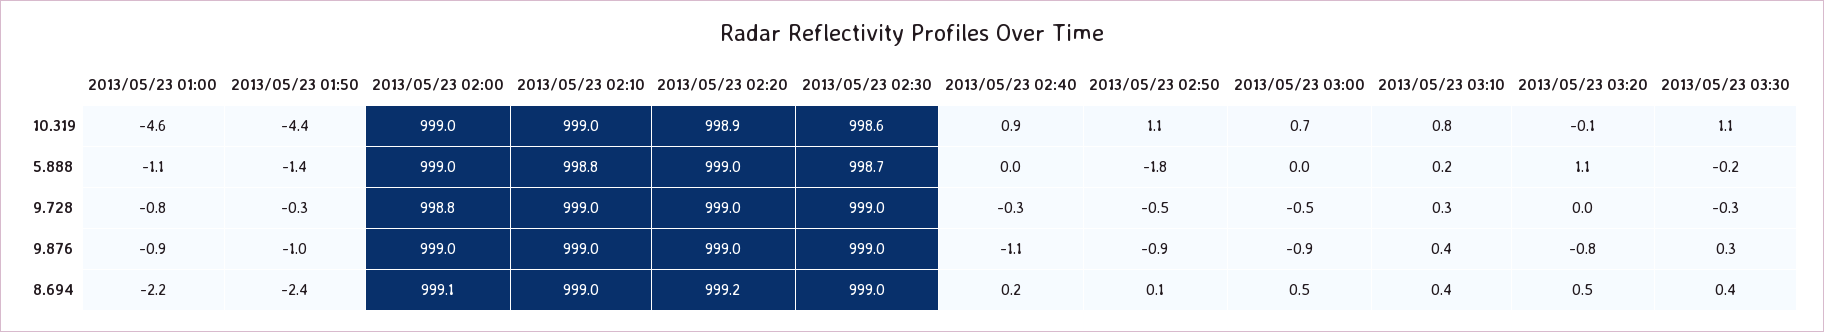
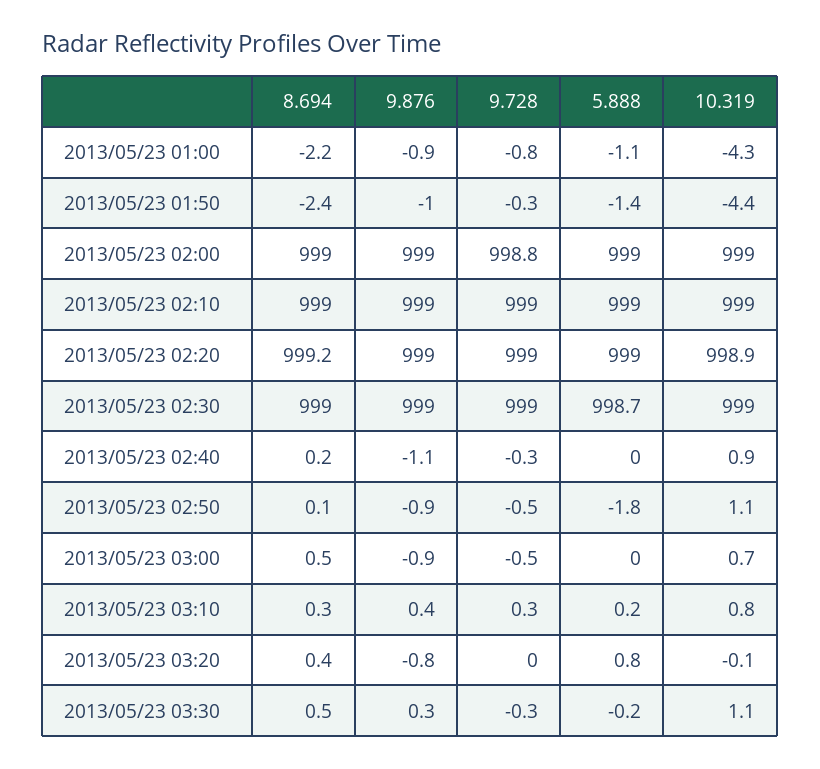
  {
    "2013/05/23 01:00": {
-     "10.319": -4.6,
+     "10.319": -4.3,
      "5.888": -1.1,
      "9.728": -0.8,
      "9.876": -0.9,
      "8.694": -2.2
    },
    "2013/05/23 01:50": {
      "10.319": -4.4,
      "5.888": -1.4,
      "9.728": -0.3,
      "9.876": -1,
      "8.694": -2.4
    },
    "2013/05/23 02:00": {
      "10.319": 999,
      "5.888": 999,
      "9.728": 998.8,
      "9.876": 999,
-     "8.694": 999.1
+     "8.694": 999
    },
    "2013/05/23 02:10": {
      "10.319": 999,
-     "5.888": 998.8,
+     "5.888": 999,
      "9.728": 999,
      "9.876": 999,
      "8.694": 999
    },
    "2013/05/23 02:20": {
      "10.319": 998.9,
      "5.888": 999,
      "9.728": 999,
      "9.876": 999,
      "8.694": 999.2
    },
    "2013/05/23 02:30": {
-     "10.319": 998.6,
+     "10.319": 999,
      "5.888": 998.7,
      "9.728": 999,
      "9.876": 999,
      "8.694": 999
    },
    "2013/05/23 02:40": {
      "10.319": 0.9,
      "5.888": 0,
      "9.728": -0.3,
      "9.876": -1.1,
      "8.694": 0.2
    },
    "2013/05/23 02:50": {
      "10.319": 1.1,
      "5.888": -1.8,
      "9.728": -0.5,
      "9.876": -0.9,
      "8.694": 0.1
    },
    "2013/05/23 03:00": {
      "10.319": 0.7,
      "5.888": 0,
      "9.728": -0.5,
      "9.876": -0.9,
      "8.694": 0.5
    },
    "2013/05/23 03:10": {
      "10.319": 0.8,
      "5.888": 0.2,
      "9.728": 0.3,
      "9.876": 0.4,
-     "8.694": 0.4
+     "8.694": 0.3
    },
    "2013/05/23 03:20": {
      "10.319": -0.1,
-     "5.888": 1.1,
+     "5.888": 0.8,
      "9.728": 0,
      "9.876": -0.8,
-     "8.694": 0.5
+     "8.694": 0.4
    },
    "2013/05/23 03:30": {
      "10.319": 1.1,
      "5.888": -0.2,
      "9.728": -0.3,
      "9.876": 0.3,
-     "8.694": 0.4
+     "8.694": 0.5
    }
  }

